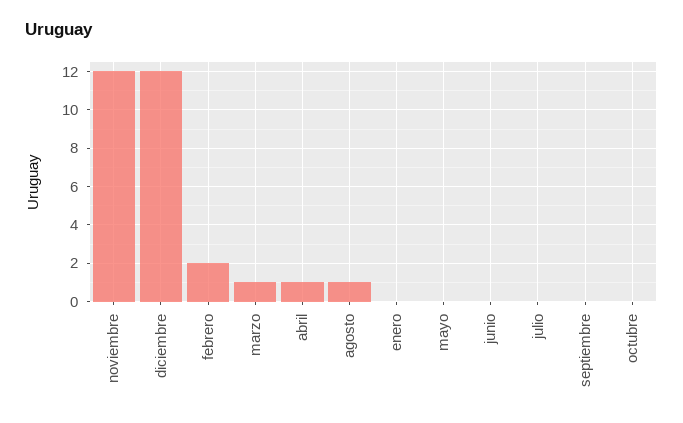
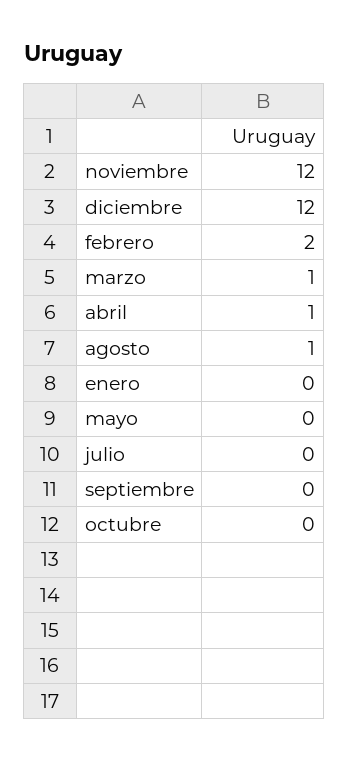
  {
    "noviembre": 12,
    "diciembre": 12,
    "febrero": 2,
    "marzo": 1,
    "abril": 1,
    "agosto": 1,
    "enero": 0,
    "mayo": 0,
-   "junio": 0,
    "julio": 0,
    "septiembre": 0,
    "octubre": 0
  }

